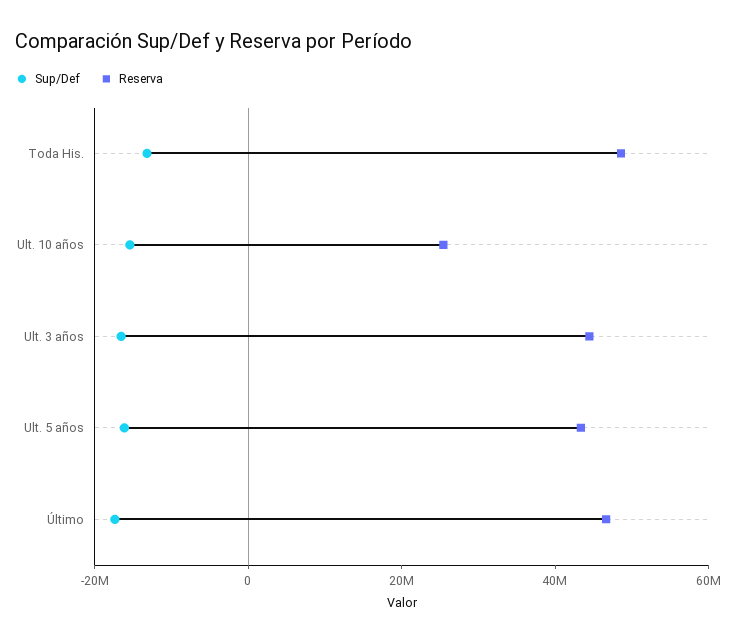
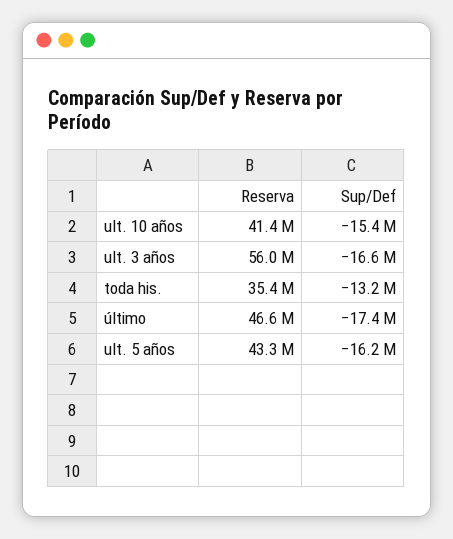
  {
    "Sup/Def": {
      "Toda His.": -13200000,
      "Ult. 10 años": -15400000,
      "Ult. 3 años": -16600000,
      "Ult. 5 años": -16200000,
      "Último": -17400000
    },
    "Reserva": {
-     "Toda His.": 50000000,
+     "Toda His.": 35400000,
-     "Ult. 10 años": 25000000,
+     "Ult. 10 años": 41400000,
-     "Ult. 3 años": 45000000,
+     "Ult. 3 años": 56000000,
      "Ult. 5 años": 43300000,
      "Último": 46600000
    }
  }

